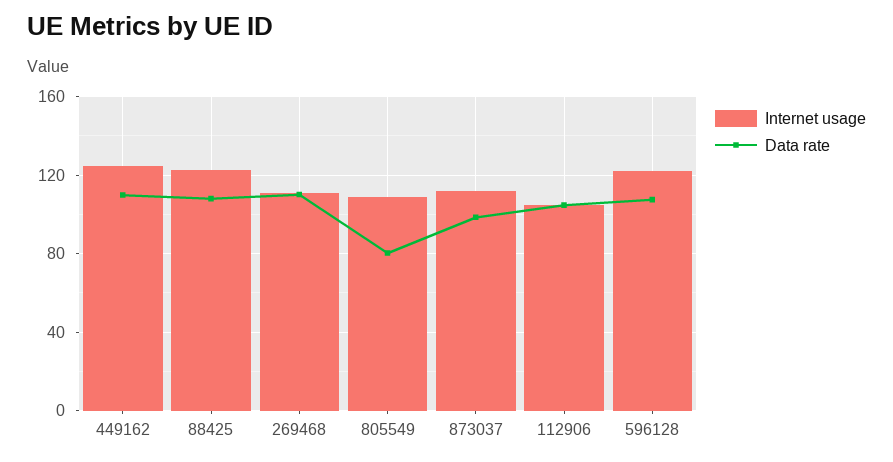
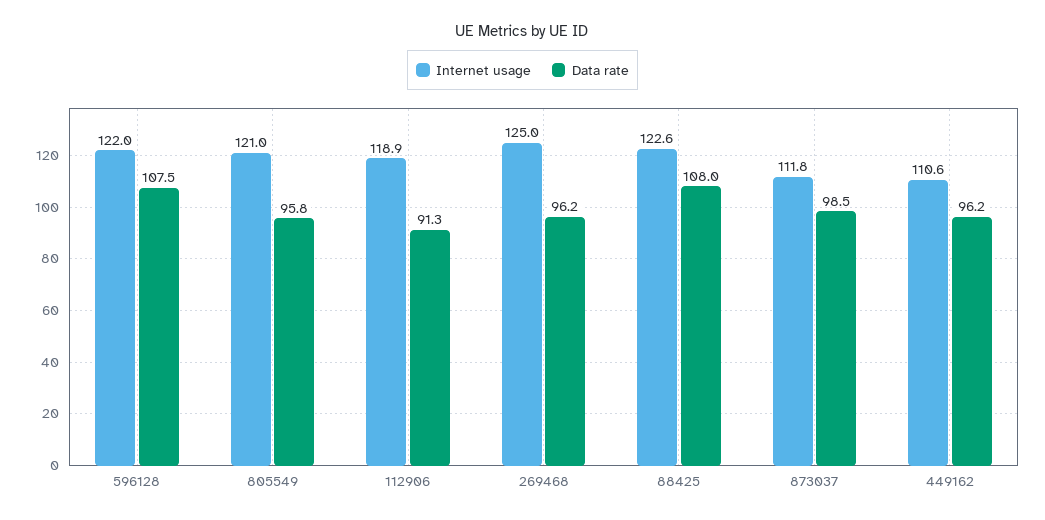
  {
    "Internet usage": {
-     "449162": 125,
+     "449162": 110.6,
      "88425": 122.6,
-     "269468": 110,
+     "269468": 125,
-     "805549": 110,
+     "805549": 121,
      "873037": 111.8,
-     "112906": 105,
+     "112906": 118.9,
      "596128": 122
    },
    "Data rate": {
-     "449162": 110,
+     "449162": 96.2,
      "88425": 108,
-     "269468": 110,
+     "269468": 96.2,
-     "805549": 80,
+     "805549": 95.8,
      "873037": 98.5,
-     "112906": 105,
+     "112906": 91.3,
      "596128": 107.5
    }
  }

